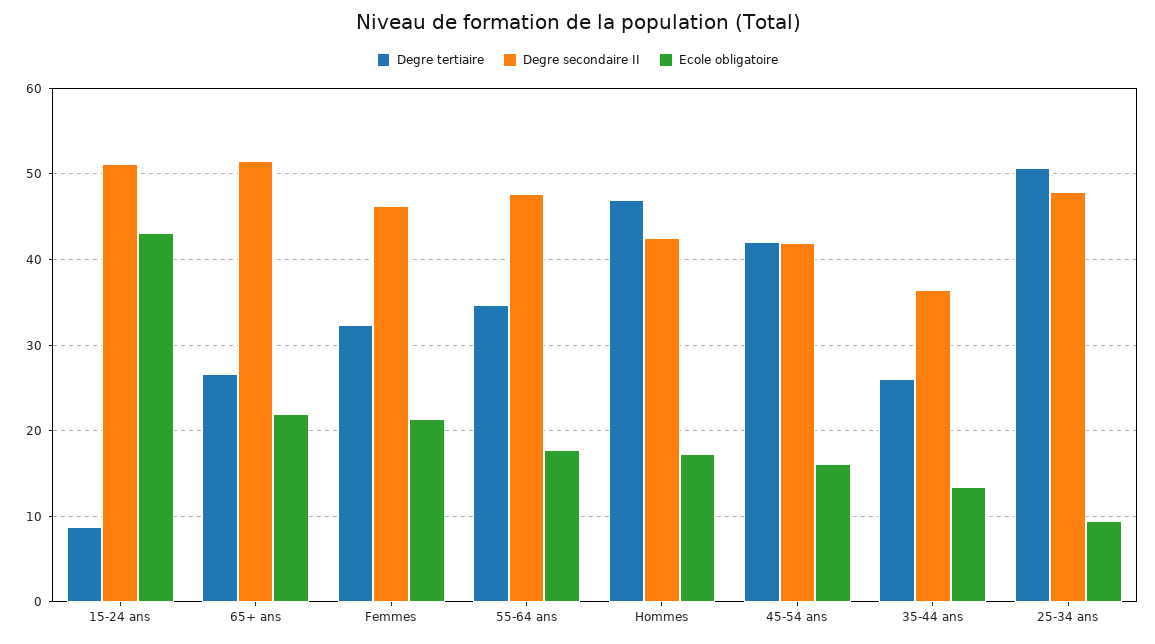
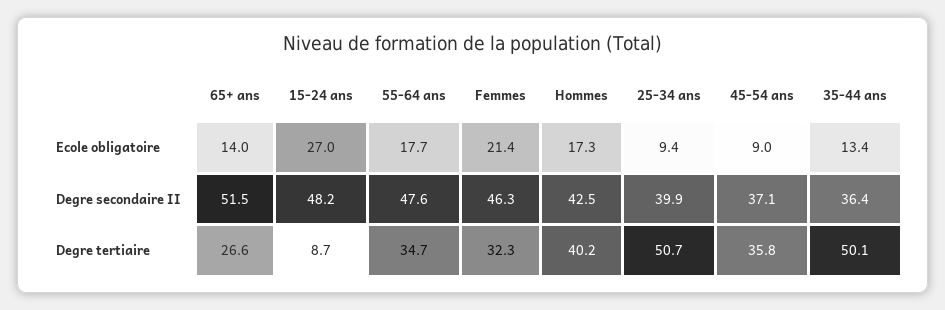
  {
    "Degre tertiaire": {
      "15-24 ans": 8.7,
      "65+ ans": 26.6,
      "Femmes": 32.3,
      "55-64 ans": 34.7,
-     "Hommes": 47,
+     "Hommes": 40.2,
-     "45-54 ans": 42,
+     "45-54 ans": 35.8,
-     "35-44 ans": 26,
+     "35-44 ans": 50.1,
      "25-34 ans": 50.7
    },
    "Degre secondaire II": {
-     "15-24 ans": 51,
+     "15-24 ans": 48.2,
      "65+ ans": 51.5,
      "Femmes": 46.3,
      "55-64 ans": 47.6,
      "Hommes": 42.5,
-     "45-54 ans": 42,
+     "45-54 ans": 37.1,
      "35-44 ans": 36.4,
-     "25-34 ans": 48
+     "25-34 ans": 39.9
    },
    "Ecole obligatoire": {
-     "15-24 ans": 43,
+     "15-24 ans": 27,
-     "65+ ans": 22,
+     "65+ ans": 14,
      "Femmes": 21.4,
      "55-64 ans": 17.7,
      "Hommes": 17.3,
-     "45-54 ans": 16,
+     "45-54 ans": 9,
      "35-44 ans": 13.4,
      "25-34 ans": 9.4
    }
  }

